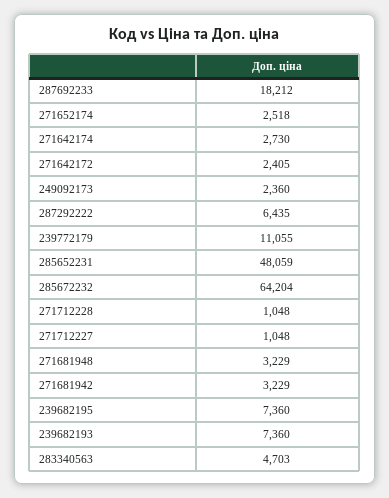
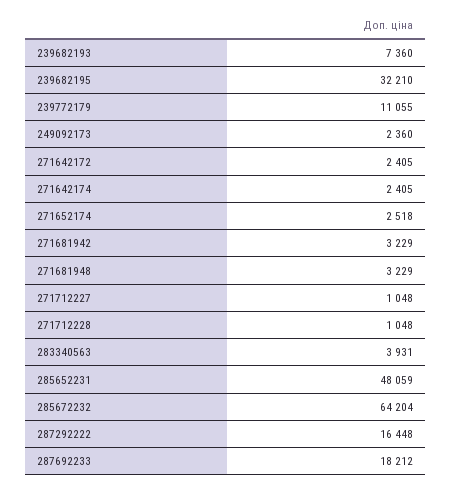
  {
    "287692233": 18212,
    "271652174": 2518,
-   "271642174": 2730,
+   "271642174": 2405,
    "271642172": 2405,
    "249092173": 2360,
-   "287292222": 6435,
+   "287292222": 16448,
    "239772179": 11055,
    "285652231": 48059,
    "285672232": 64204,
    "271712228": 1048,
    "271712227": 1048,
    "271681948": 3229,
    "271681942": 3229,
-   "239682195": 7360,
+   "239682195": 32210,
    "239682193": 7360,
-   "283340563": 4703
+   "283340563": 3931
  }

